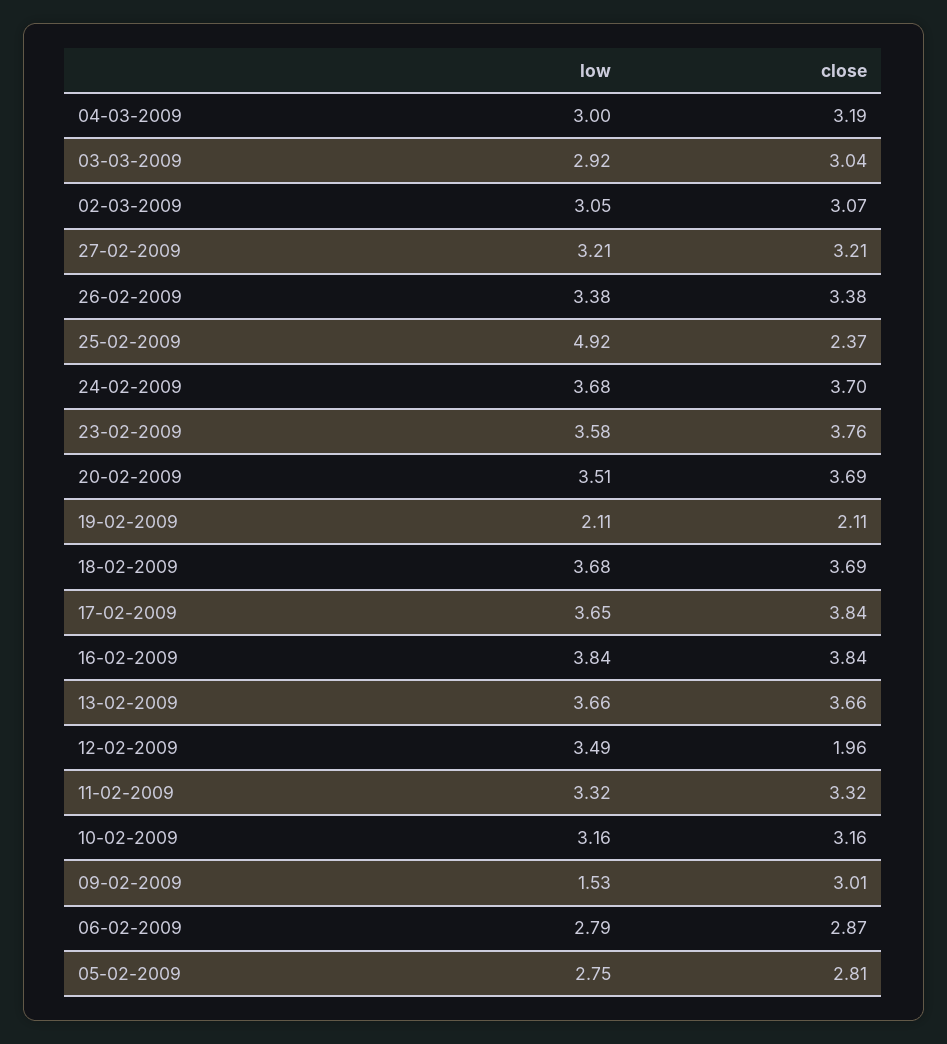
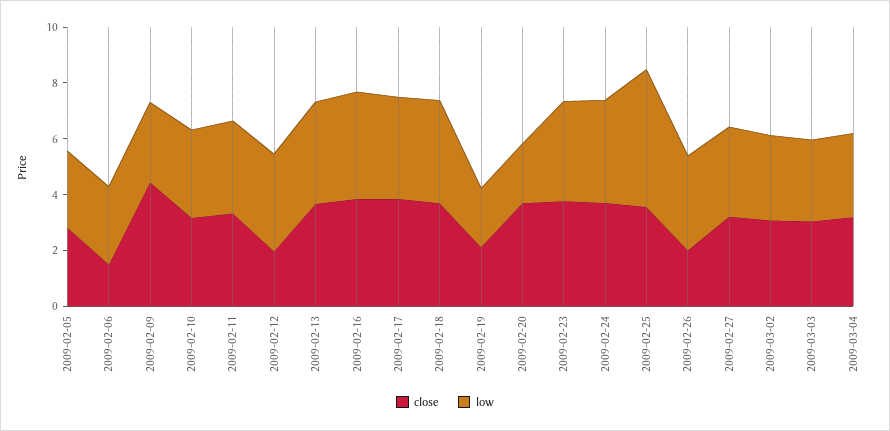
  {
    "low": {
      "04-03-2009": 3,
      "03-03-2009": 2.92,
      "02-03-2009": 3.05,
      "27-02-2009": 3.21,
      "26-02-2009": 3.38,
      "25-02-2009": 4.92,
      "24-02-2009": 3.68,
      "23-02-2009": 3.58,
-     "20-02-2009": 3.51,
+     "20-02-2009": 2,
      "19-02-2009": 2.11,
      "18-02-2009": 3.68,
      "17-02-2009": 3.65,
      "16-02-2009": 3.84,
      "13-02-2009": 3.66,
      "12-02-2009": 3.49,
      "11-02-2009": 3.32,
      "10-02-2009": 3.16,
-     "09-02-2009": 1.53,
+     "09-02-2009": 3,
      "06-02-2009": 2.79,
      "05-02-2009": 2.75
    },
    "close": {
      "04-03-2009": 3.19,
      "03-03-2009": 3.04,
      "02-03-2009": 3.07,
      "27-02-2009": 3.21,
-     "26-02-2009": 3.38,
+     "26-02-2009": 2,
-     "25-02-2009": 2.37,
+     "25-02-2009": 3.5,
      "24-02-2009": 3.7,
      "23-02-2009": 3.76,
      "20-02-2009": 3.69,
      "19-02-2009": 2.11,
      "18-02-2009": 3.69,
      "17-02-2009": 3.84,
      "16-02-2009": 3.84,
      "13-02-2009": 3.66,
      "12-02-2009": 1.96,
      "11-02-2009": 3.32,
      "10-02-2009": 3.16,
-     "09-02-2009": 3.01,
+     "09-02-2009": 4.5,
-     "06-02-2009": 2.87,
+     "06-02-2009": 1.5,
      "05-02-2009": 2.81
    }
  }

